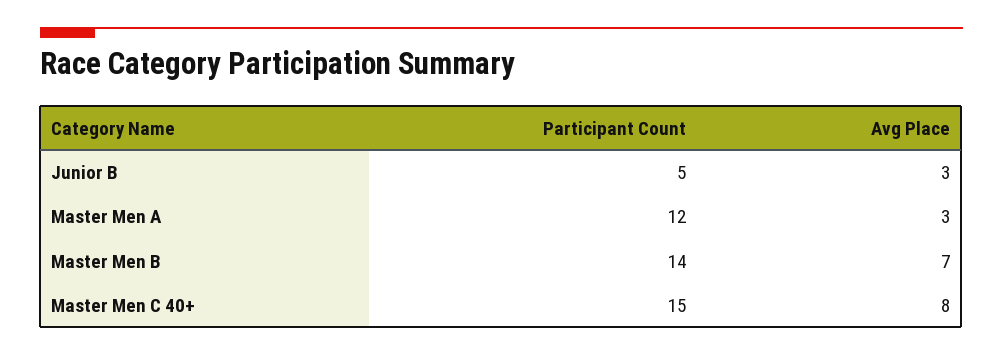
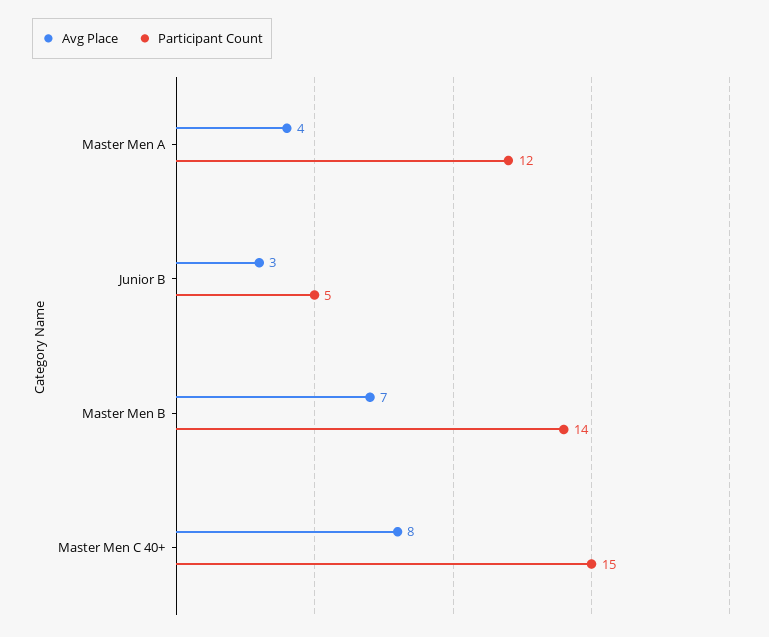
  {
    "Participant Count": {
      "Junior B": 5,
      "Master Men A": 12,
      "Master Men B": 14,
      "Master Men C 40+": 15
    },
    "Avg Place": {
      "Junior B": 3,
-     "Master Men A": 3,
+     "Master Men A": 4,
      "Master Men B": 7,
      "Master Men C 40+": 8
    }
  }

